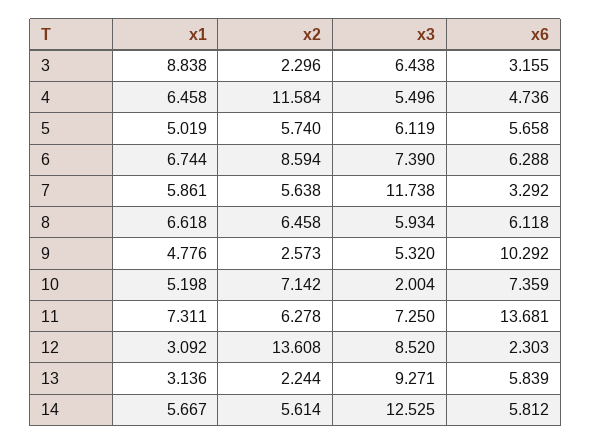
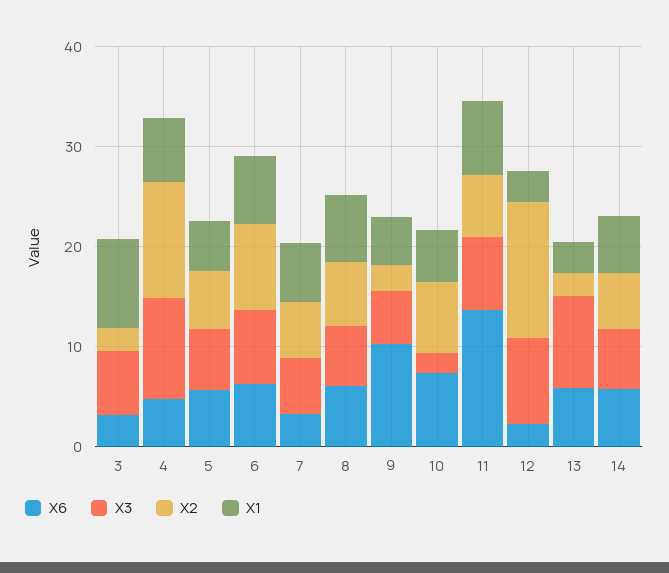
  {
    "x1": {
      "3": 8.838,
      "4": 6.458,
      "5": 5.019,
      "6": 6.744,
      "7": 5.861,
      "8": 6.618,
      "9": 4.776,
      "10": 5.198,
      "11": 7.311,
      "12": 3.092,
      "13": 3.136,
      "14": 5.667
    },
    "x2": {
      "3": 2.296,
      "4": 11.584,
      "5": 5.74,
      "6": 8.594,
      "7": 5.638,
      "8": 6.458,
      "9": 2.573,
      "10": 7.142,
      "11": 6.278,
      "12": 13.608,
      "13": 2.244,
      "14": 5.614
    },
    "x3": {
      "3": 6.438,
-     "4": 5.496,
+     "4": 10,
      "5": 6.119,
      "6": 7.39,
-     "7": 11.738,
+     "7": 6,
      "8": 5.934,
      "9": 5.32,
      "10": 2.004,
      "11": 7.25,
      "12": 8.52,
      "13": 9.271,
-     "14": 12.525
+     "14": 6
    },
    "x6": {
      "3": 3.155,
      "4": 4.736,
      "5": 5.658,
      "6": 6.288,
      "7": 3.292,
      "8": 6.118,
      "9": 10.292,
      "10": 7.359,
      "11": 13.681,
      "12": 2.303,
      "13": 5.839,
      "14": 5.812
    }
  }

